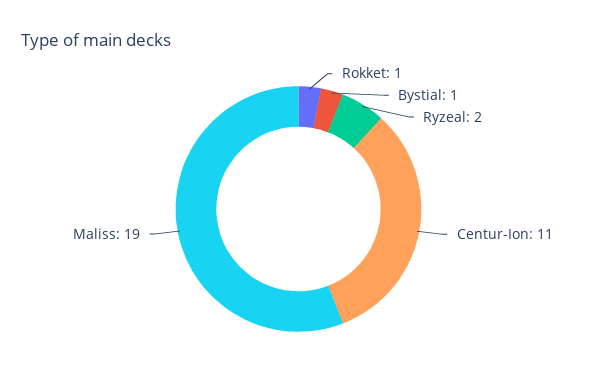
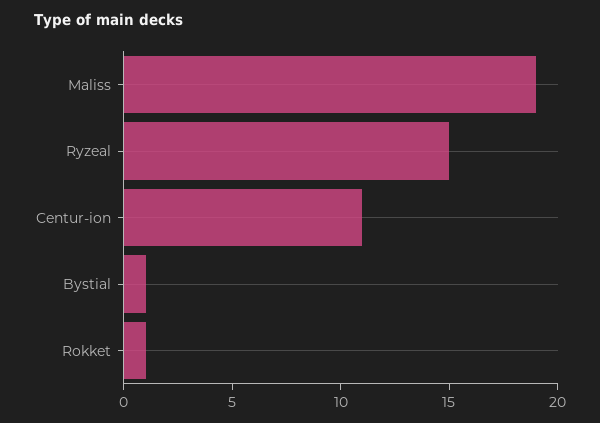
  {
    "Rokket": 1,
    "Bystial": 1,
-   "Ryzeal": 2,
+   "Ryzeal": 15,
    "Centur-Ion": 11,
    "Maliss": 19
  }

